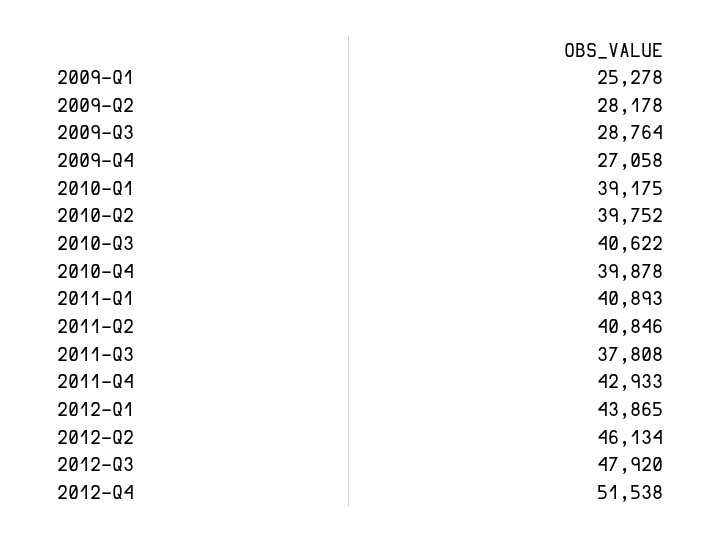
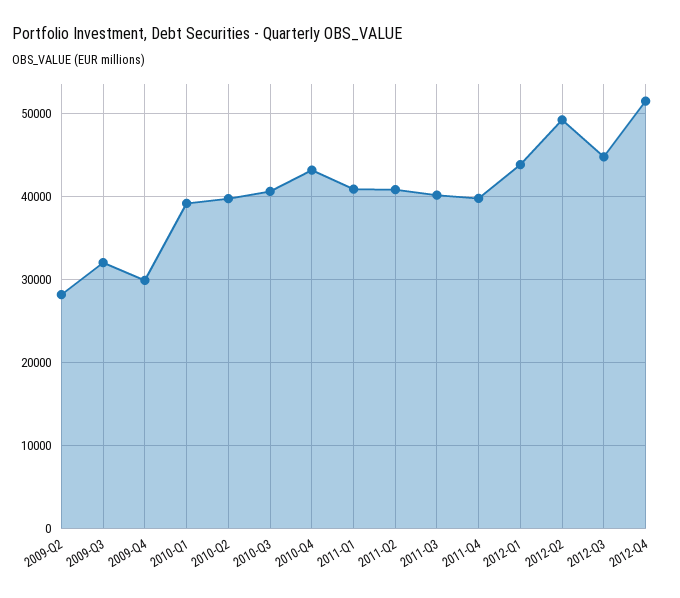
  {
-   "2009-Q1": 25278,
    "2009-Q2": 28178,
-   "2009-Q3": 28764,
+   "2009-Q3": 32000,
-   "2009-Q4": 27058,
+   "2009-Q4": 30000,
    "2010-Q1": 39175,
    "2010-Q2": 39752,
    "2010-Q3": 40622,
-   "2010-Q4": 39878,
+   "2010-Q4": 43000,
    "2011-Q1": 40893,
    "2011-Q2": 40846,
-   "2011-Q3": 37808,
+   "2011-Q3": 40000,
-   "2011-Q4": 42933,
+   "2011-Q4": 40000,
    "2012-Q1": 43865,
-   "2012-Q2": 46134,
+   "2012-Q2": 49000,
-   "2012-Q3": 47920,
+   "2012-Q3": 45000,
    "2012-Q4": 51538
  }

